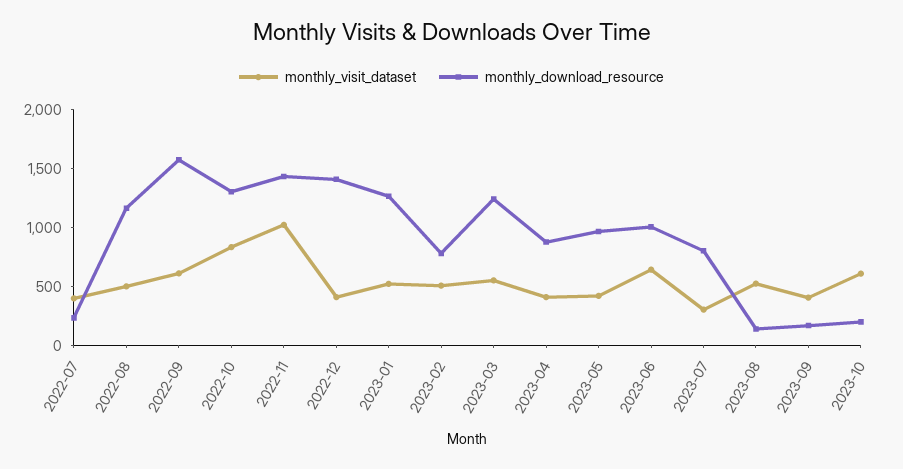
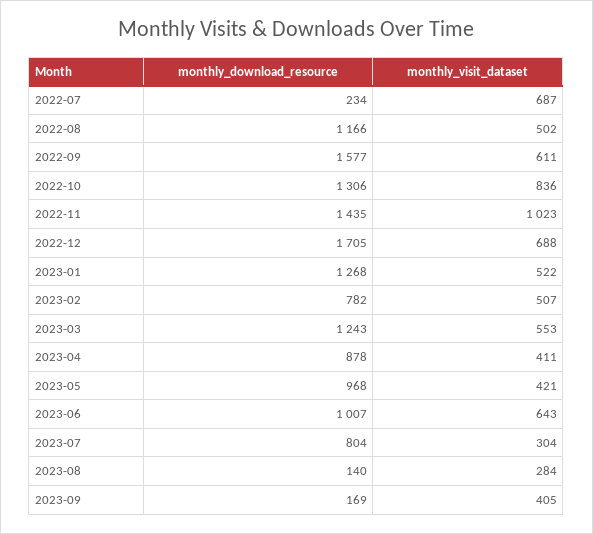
  {
    "monthly_visit_dataset": {
-     "2022-07": 400,
+     "2022-07": 687,
      "2022-08": 502,
      "2022-09": 611,
      "2022-10": 836,
      "2022-11": 1023,
-     "2022-12": 400,
+     "2022-12": 688,
      "2023-01": 522,
      "2023-02": 507,
      "2023-03": 553,
      "2023-04": 411,
      "2023-05": 421,
      "2023-06": 643,
      "2023-07": 304,
-     "2023-08": 500,
+     "2023-08": 284,
-     "2023-09": 405,
+     "2023-09": 405
-     "2023-10": 600
    },
    "monthly_download_resource": {
      "2022-07": 234,
      "2022-08": 1166,
      "2022-09": 1577,
      "2022-10": 1306,
      "2022-11": 1435,
-     "2022-12": 1400,
+     "2022-12": 1705,
      "2023-01": 1268,
      "2023-02": 782,
      "2023-03": 1243,
      "2023-04": 878,
      "2023-05": 968,
      "2023-06": 1007,
      "2023-07": 804,
      "2023-08": 140,
-     "2023-09": 169,
+     "2023-09": 169
-     "2023-10": 200
    }
  }

